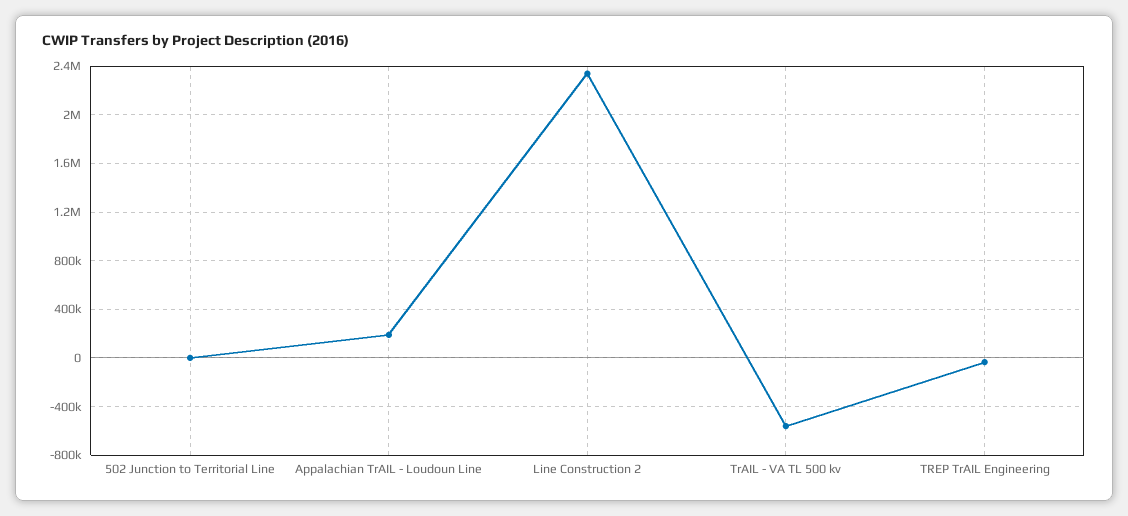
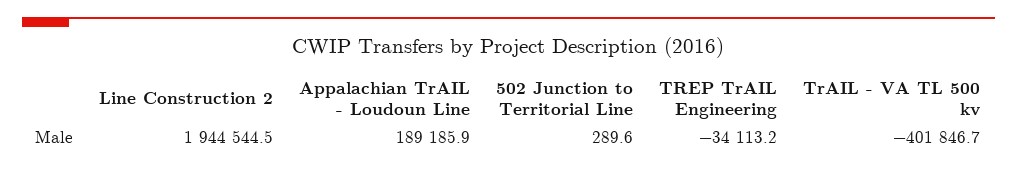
  {
    "502 Junction to Territorial Line": 289.6,
    "Appalachian TrAIL - Loudoun Line": 189185.9,
-   "Line Construction 2": 2350000,
+   "Line Construction 2": 1944544.5,
-   "TrAIL - VA TL 500 kv": -550000,
+   "TrAIL - VA TL 500 kv": -401846.7,
    "TREP TrAIL Engineering": -34113.2
  }

